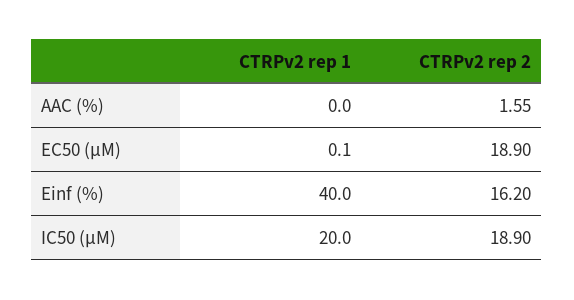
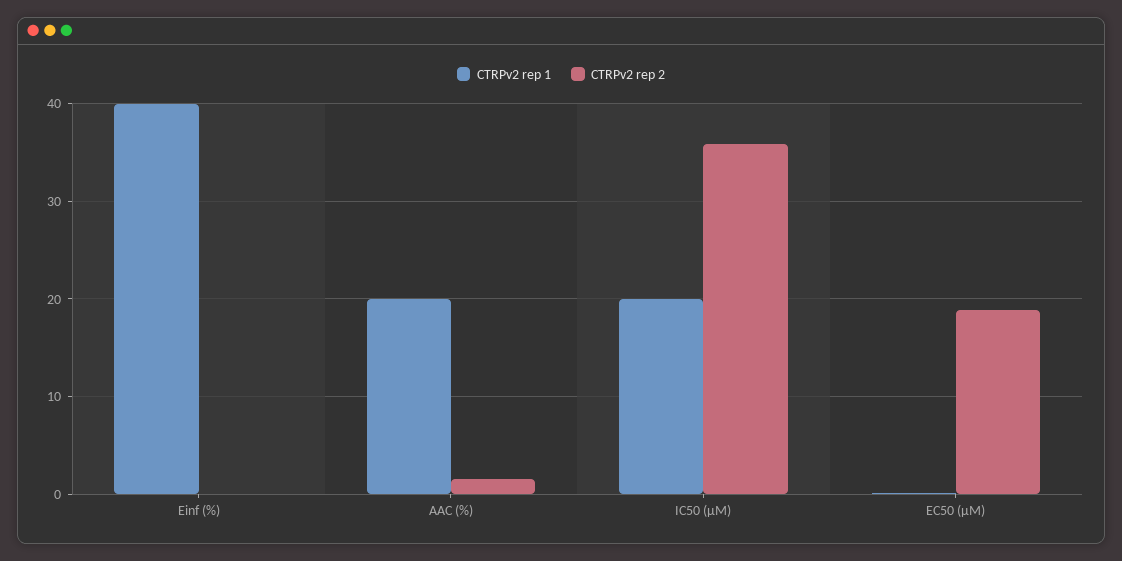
  {
    "CTRPv2 rep 1": {
-     "AAC (%)": 0,
+     "AAC (%)": 20,
      "EC50 (µM)": 0.1,
      "Einf (%)": 40,
      "IC50 (µM)": 20
    },
    "CTRPv2 rep 2": {
      "AAC (%)": 1.55,
      "EC50 (µM)": 18.9,
-     "Einf (%)": 16.2,
+     "Einf (%)": 0,
-     "IC50 (µM)": 18.9
+     "IC50 (µM)": 36
    }
  }

